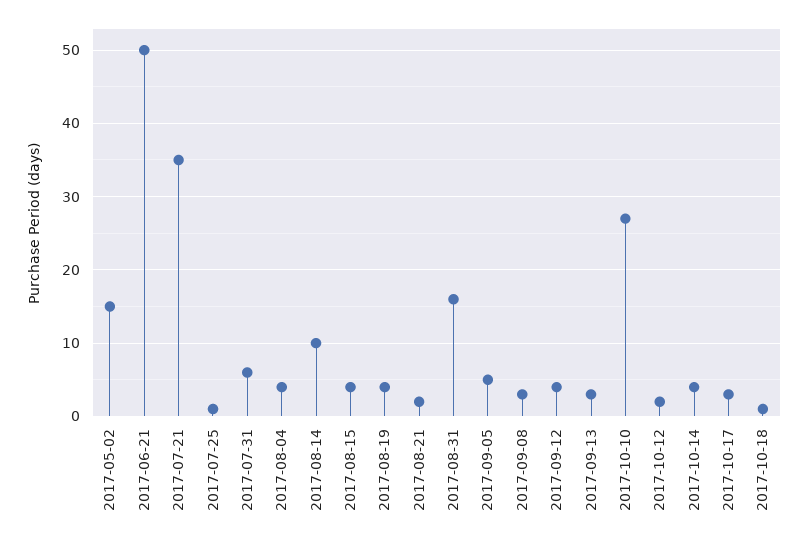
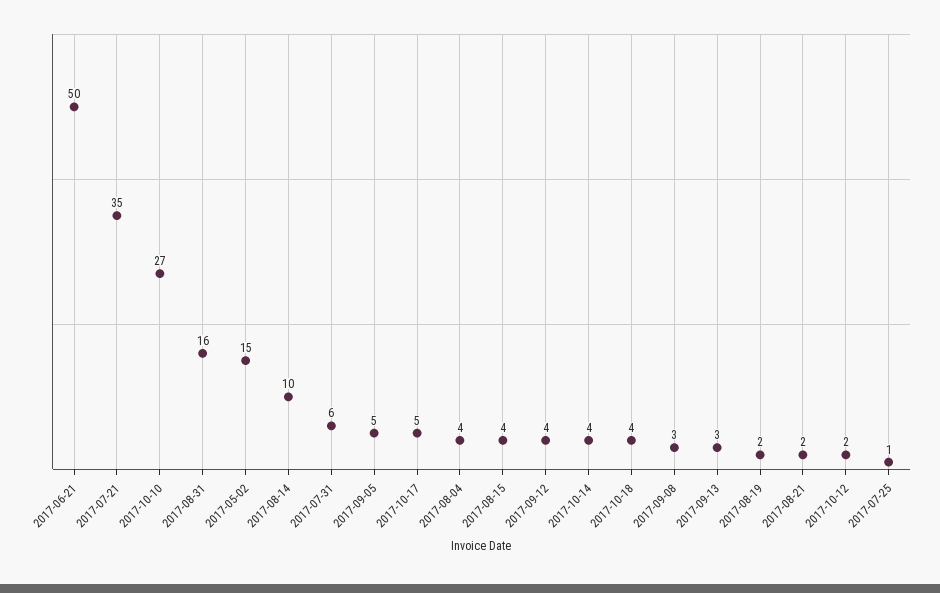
  {
    "2017-05-02": 15,
    "2017-06-21": 50,
    "2017-07-21": 35,
    "2017-07-25": 1,
    "2017-07-31": 6,
    "2017-08-04": 4,
    "2017-08-14": 10,
    "2017-08-15": 4,
-   "2017-08-19": 4,
+   "2017-08-19": 2,
    "2017-08-21": 2,
    "2017-08-31": 16,
    "2017-09-05": 5,
    "2017-09-08": 3,
    "2017-09-12": 4,
    "2017-09-13": 3,
    "2017-10-10": 27,
    "2017-10-12": 2,
    "2017-10-14": 4,
-   "2017-10-17": 3,
+   "2017-10-17": 5,
-   "2017-10-18": 1
+   "2017-10-18": 4
  }

